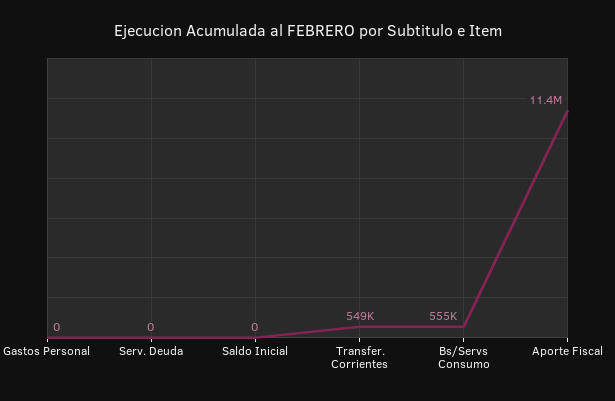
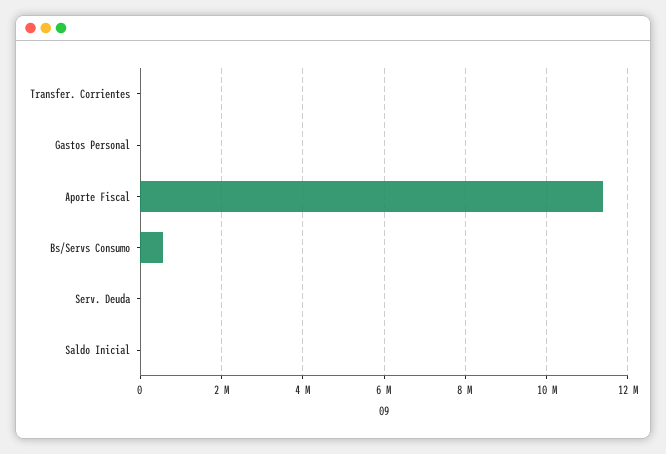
  {
    "Gastos Personal": 0,
    "Serv. Deuda": 0,
    "Saldo Inicial": 0,
-   "Transfer. Corrientes": 549000,
+   "Transfer. Corrientes": 0,
    "Bs/Servs Consumo": 555000,
    "Aporte Fiscal": 11400000
  }

